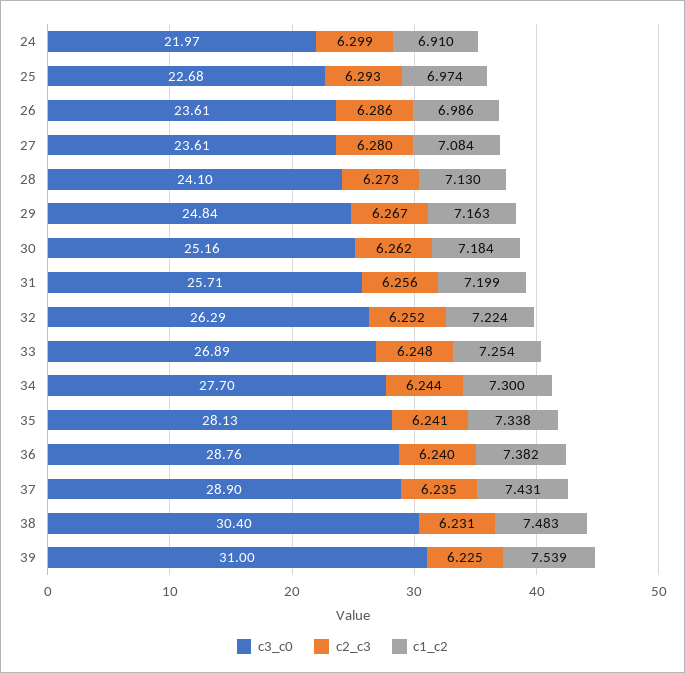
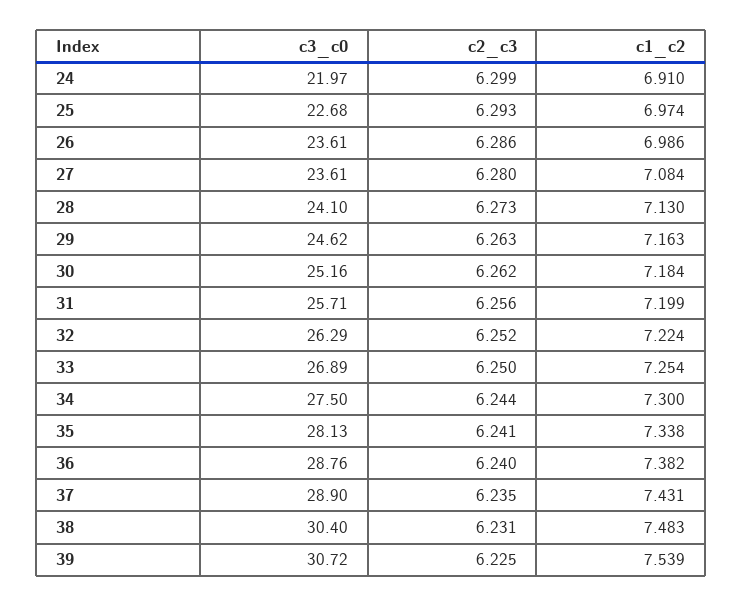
  {
    "c3_c0": {
      "24": 21.97,
      "25": 22.68,
      "26": 23.61,
      "27": 23.61,
      "28": 24.1,
-     "29": 24.84,
+     "29": 24.62,
      "30": 25.16,
      "31": 25.71,
      "32": 26.29,
      "33": 26.89,
-     "34": 27.7,
+     "34": 27.5,
      "35": 28.13,
      "36": 28.76,
      "37": 28.9,
      "38": 30.4,
-     "39": 31
+     "39": 30.72
    },
    "c2_c3": {
      "24": 6.299,
      "25": 6.293,
      "26": 6.286,
      "27": 6.28,
      "28": 6.273,
-     "29": 6.267,
+     "29": 6.263,
      "30": 6.262,
      "31": 6.256,
      "32": 6.252,
-     "33": 6.248,
+     "33": 6.25,
      "34": 6.244,
      "35": 6.241,
      "36": 6.24,
      "37": 6.235,
      "38": 6.231,
      "39": 6.225
    },
    "c1_c2": {
      "24": 6.91,
      "25": 6.974,
      "26": 6.986,
      "27": 7.084,
      "28": 7.13,
      "29": 7.163,
      "30": 7.184,
      "31": 7.199,
      "32": 7.224,
      "33": 7.254,
      "34": 7.3,
      "35": 7.338,
      "36": 7.382,
      "37": 7.431,
      "38": 7.483,
      "39": 7.539
    }
  }

